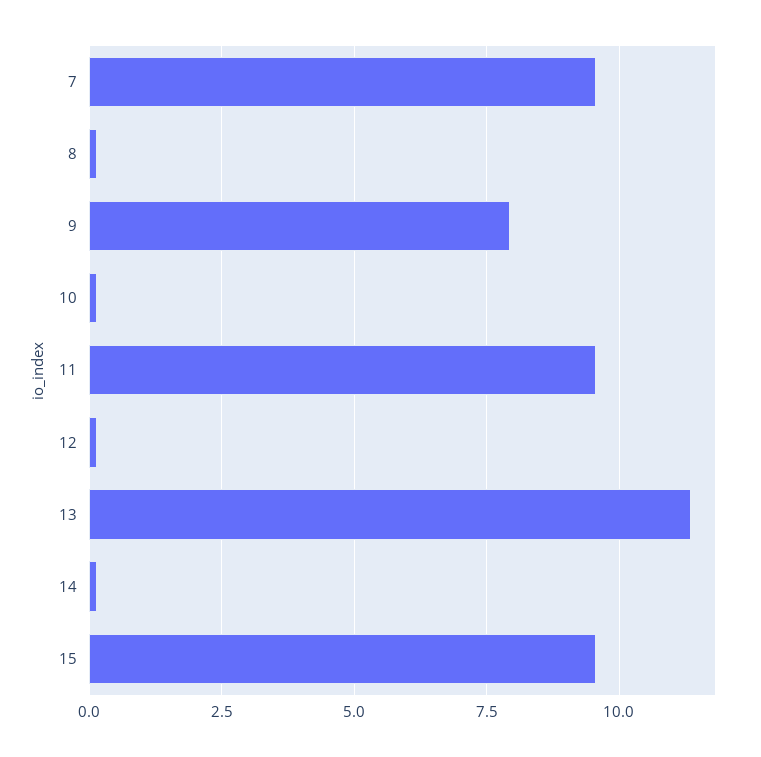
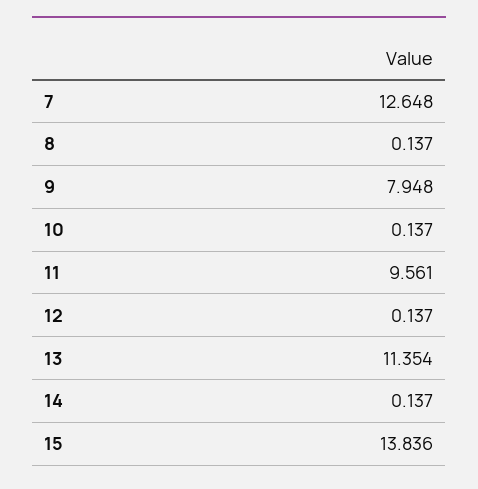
  {
-   "7": 9.5,
+   "7": 12.648,
    "8": 0.137,
    "9": 7.948,
    "10": 0.137,
    "11": 9.561,
    "12": 0.137,
    "13": 11.354,
    "14": 0.137,
-   "15": 9.5
+   "15": 13.836
  }

